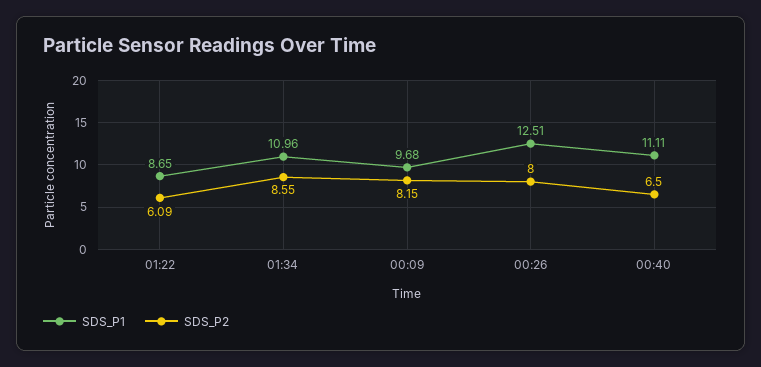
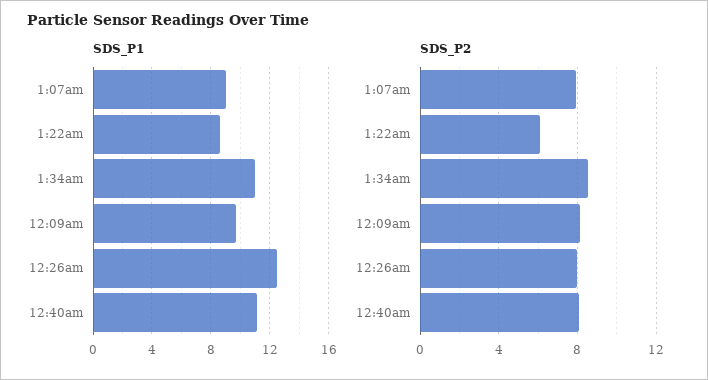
  {
    "SDS_P1": {
      "01:22": 8.65,
      "01:34": 10.96,
      "00:09": 9.68,
      "00:26": 12.51,
-     "00:40": 11.11
+     "00:40": 11.11,
+     "1:07am": 9
    },
    "SDS_P2": {
      "01:22": 6.09,
      "01:34": 8.55,
      "00:09": 8.15,
      "00:26": 8,
-     "00:40": 6.5
+     "00:40": 8,
+     "1:07am": 8
    }
  }

